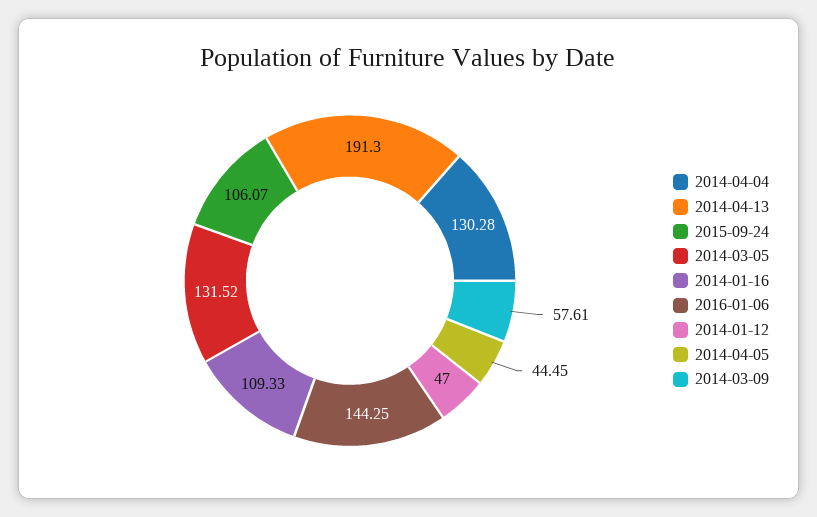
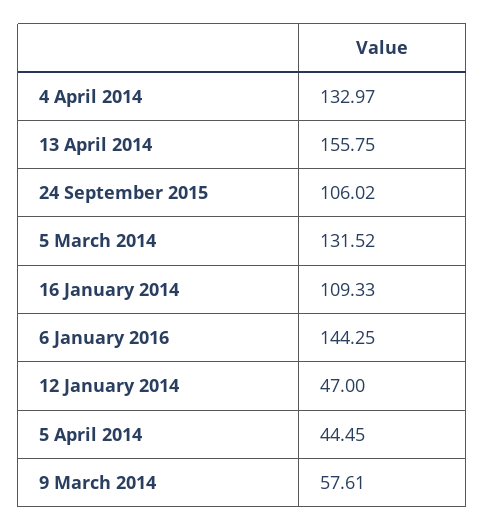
  {
-   "2014-04-04": 130.28,
+   "2014-04-04": 132.97,
-   "2014-04-13": 191.3,
+   "2014-04-13": 155.75,
-   "2015-09-24": 106.07,
+   "2015-09-24": 106.02,
    "2014-03-05": 131.52,
    "2014-01-16": 109.33,
    "2016-01-06": 144.25,
    "2014-01-12": 47,
    "2014-04-05": 44.45,
    "2014-03-09": 57.61
  }

